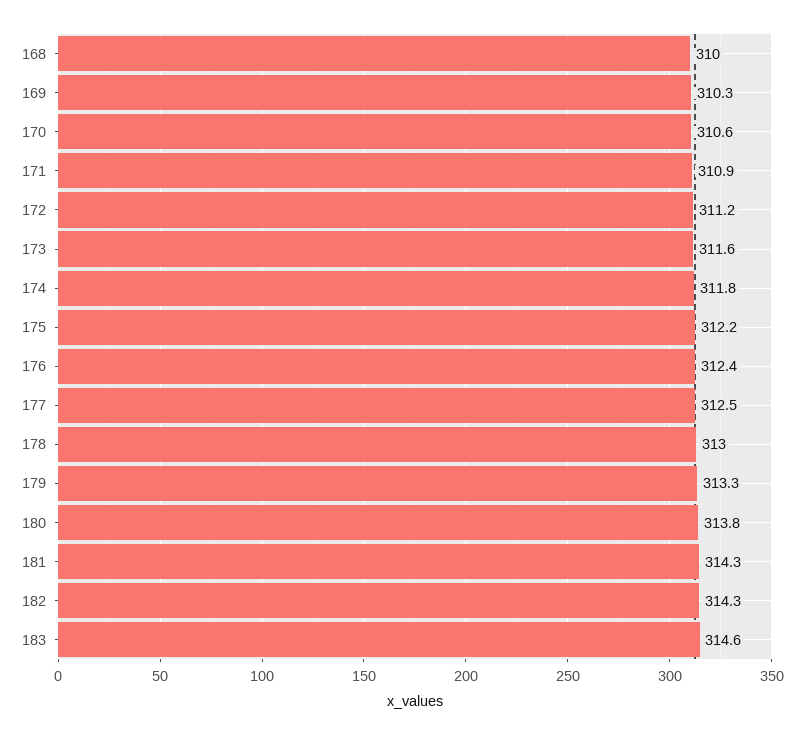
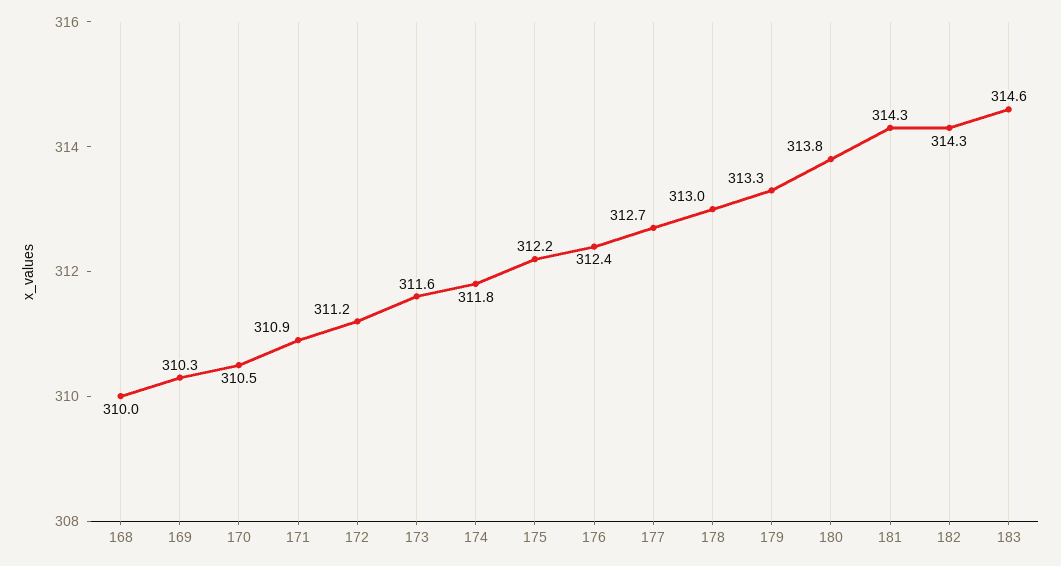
  {
    "168": 310,
    "169": 310.3,
-   "170": 310.6,
+   "170": 310.5,
    "171": 310.9,
    "172": 311.2,
    "173": 311.6,
    "174": 311.8,
    "175": 312.2,
    "176": 312.4,
-   "177": 312.5,
+   "177": 312.7,
    "178": 313,
    "179": 313.3,
    "180": 313.8,
    "181": 314.3,
    "182": 314.3,
    "183": 314.6
  }

